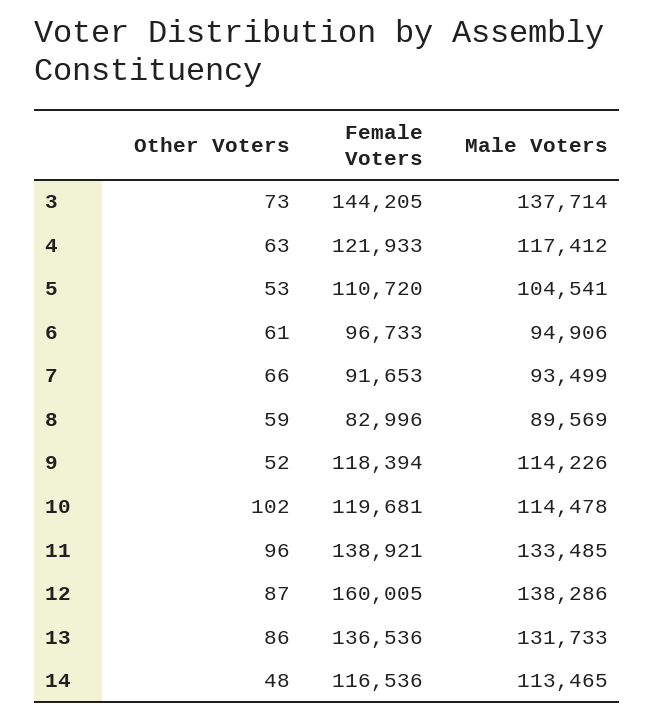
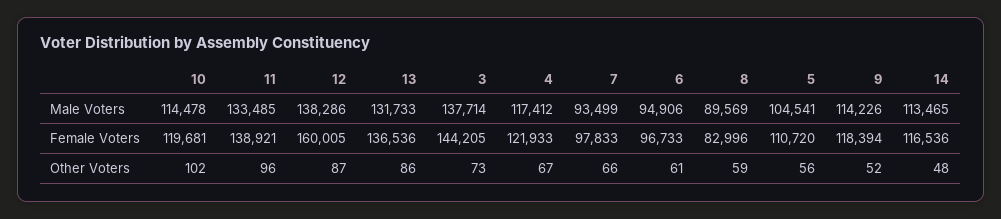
  {
    "Other Voters": {
      "3": 73,
-     "4": 63,
+     "4": 67,
-     "5": 53,
+     "5": 56,
      "6": 61,
      "7": 66,
      "8": 59,
      "9": 52,
      "10": 102,
      "11": 96,
      "12": 87,
      "13": 86,
      "14": 48
    },
    "Female Voters": {
      "3": 144205,
      "4": 121933,
      "5": 110720,
      "6": 96733,
-     "7": 91653,
+     "7": 97833,
      "8": 82996,
      "9": 118394,
      "10": 119681,
      "11": 138921,
      "12": 160005,
      "13": 136536,
      "14": 116536
    },
    "Male Voters": {
      "3": 137714,
      "4": 117412,
      "5": 104541,
      "6": 94906,
      "7": 93499,
      "8": 89569,
      "9": 114226,
      "10": 114478,
      "11": 133485,
      "12": 138286,
      "13": 131733,
      "14": 113465
    }
  }

